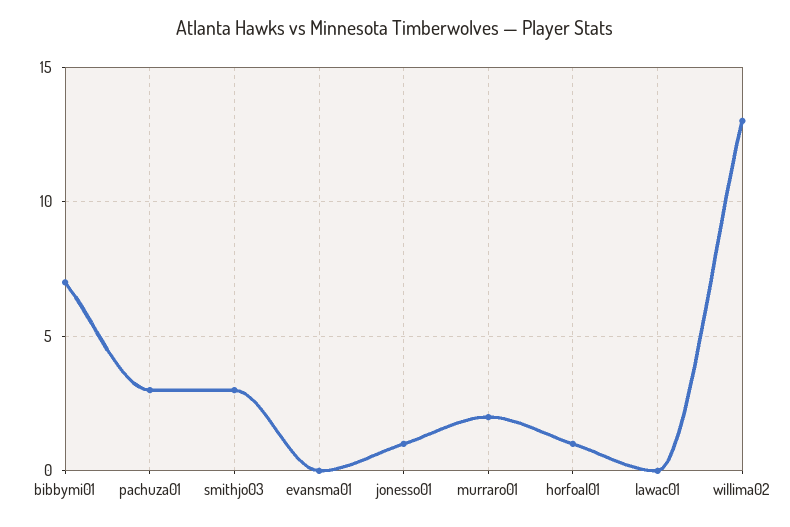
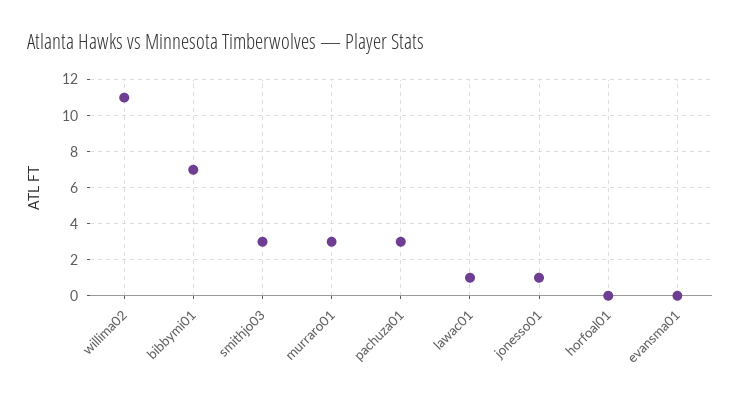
  {
    "bibbymi01": 7,
    "pachuza01": 3,
    "smithjo03": 3,
    "evansma01": 0,
    "jonesso01": 1,
-   "murraro01": 2,
+   "murraro01": 3,
-   "horfoal01": 1,
+   "horfoal01": 0,
-   "lawac01": 0,
+   "lawac01": 1,
-   "willima02": 13
+   "willima02": 11
  }

